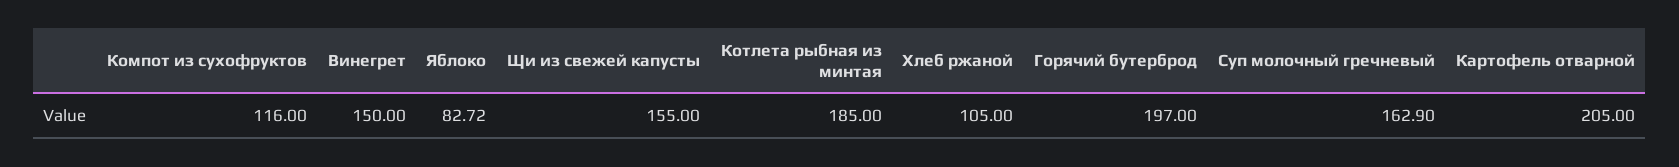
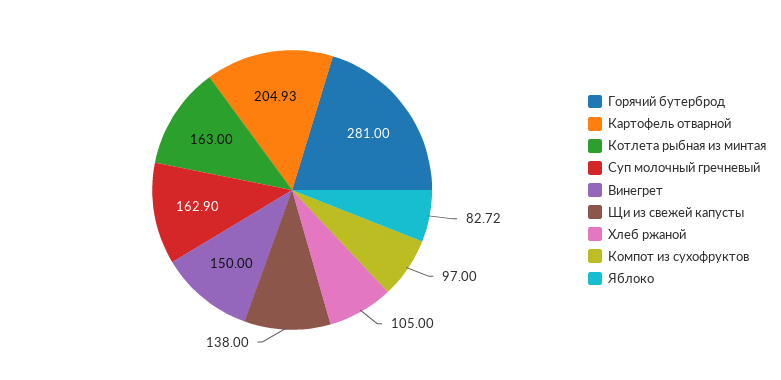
  {
-   "Компот из сухофруктов": 116,
+   "Компот из сухофруктов": 97,
    "Винегрет": 150,
    "Яблоко": 82.72,
-   "Щи из свежей капусты": 155,
+   "Щи из свежей капусты": 138,
-   "Котлета рыбная из минтая": 185,
+   "Котлета рыбная из минтая": 163,
    "Хлеб ржаной": 105,
-   "Горячий бутерброд": 197,
+   "Горячий бутерброд": 281,
    "Суп молочный гречневый": 162.9,
-   "Картофель отварной": 205
+   "Картофель отварной": 204.93
  }

